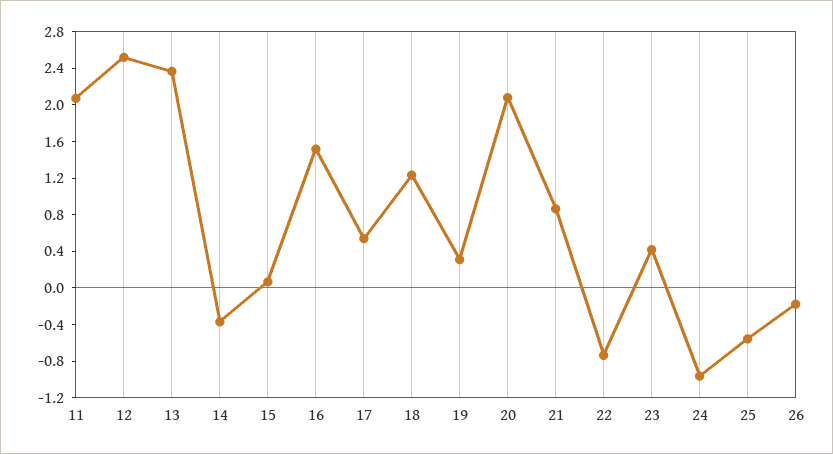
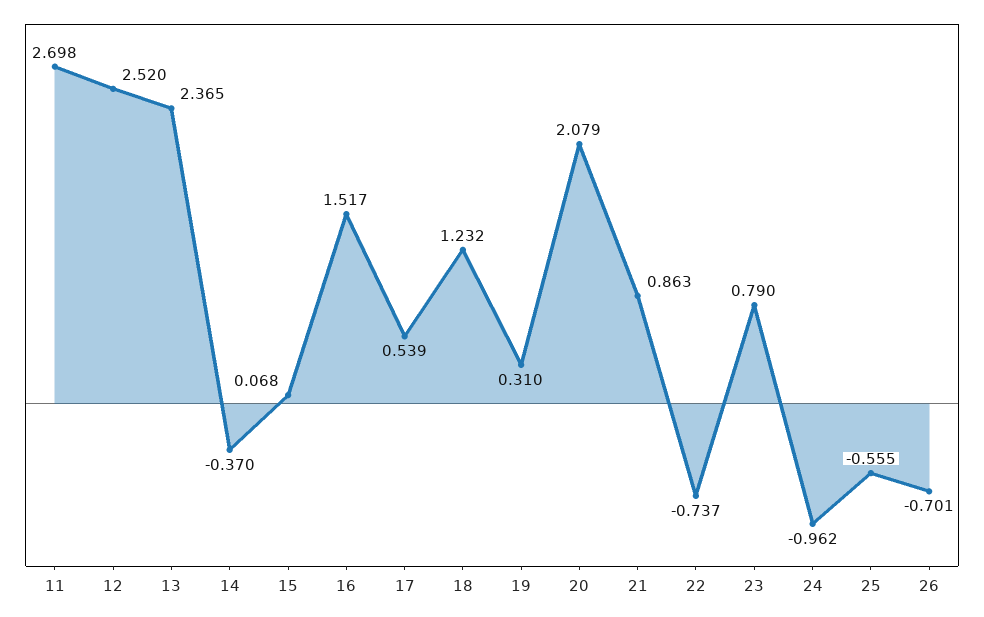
  {
-   "11": 2.1,
+   "11": 2.698,
    "12": 2.52,
    "13": 2.365,
    "14": -0.37,
    "15": 0.068,
    "16": 1.517,
    "17": 0.539,
    "18": 1.232,
    "19": 0.31,
    "20": 2.079,
    "21": 0.863,
    "22": -0.737,
-   "23": 0.4,
+   "23": 0.79,
    "24": -0.962,
    "25": -0.555,
-   "26": -0.2
+   "26": -0.701
  }

